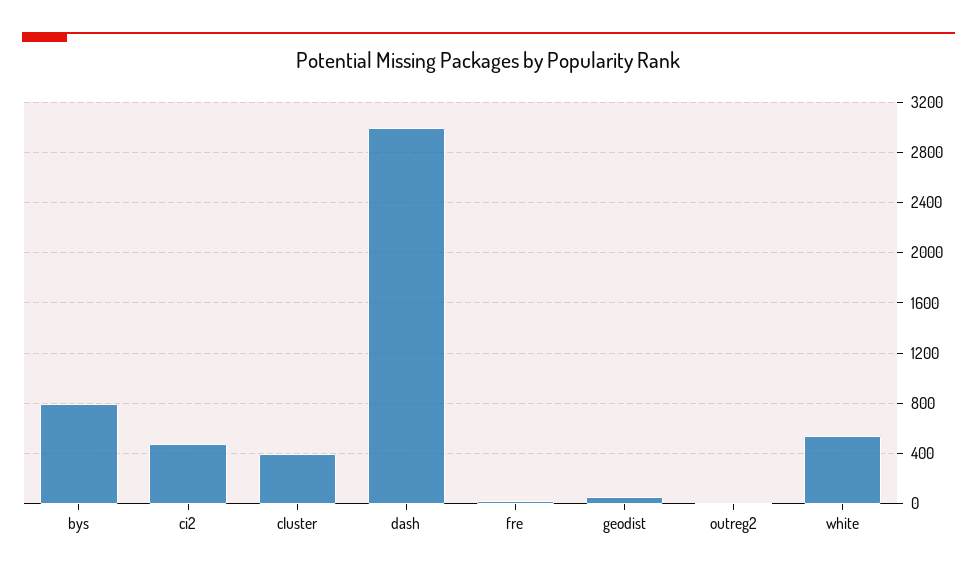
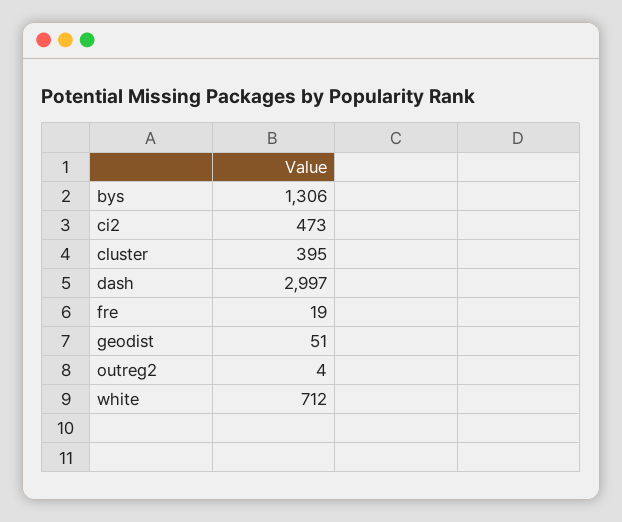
  {
-   "bys": 800,
+   "bys": 1306,
    "ci2": 473,
    "cluster": 395,
    "dash": 2997,
    "fre": 19,
    "geodist": 51,
    "outreg2": 4,
-   "white": 550
+   "white": 712
  }

